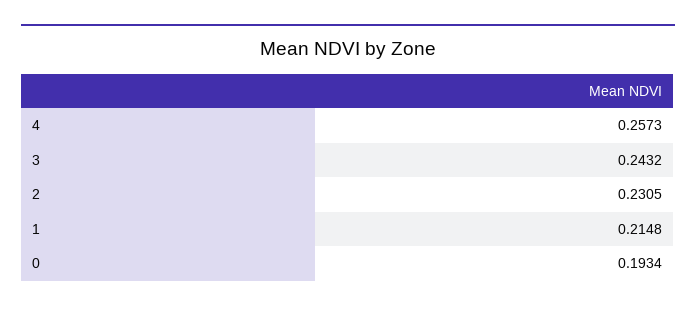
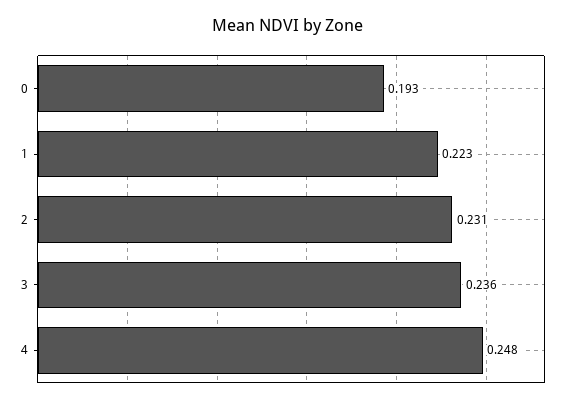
  {
-   "4": 0.2573,
+   "4": 0.248,
-   "3": 0.2432,
+   "3": 0.236,
    "2": 0.2305,
-   "1": 0.2148,
+   "1": 0.223,
    "0": 0.1934
  }

